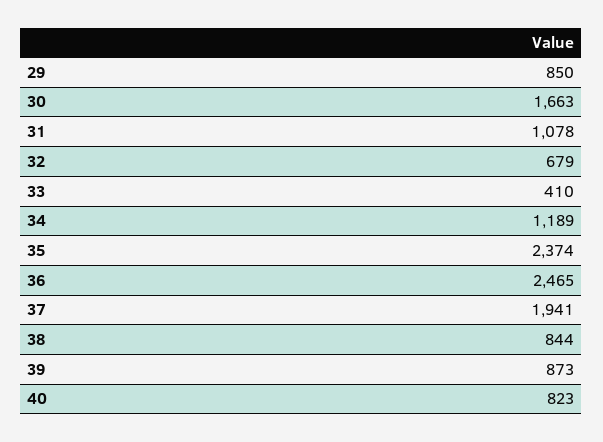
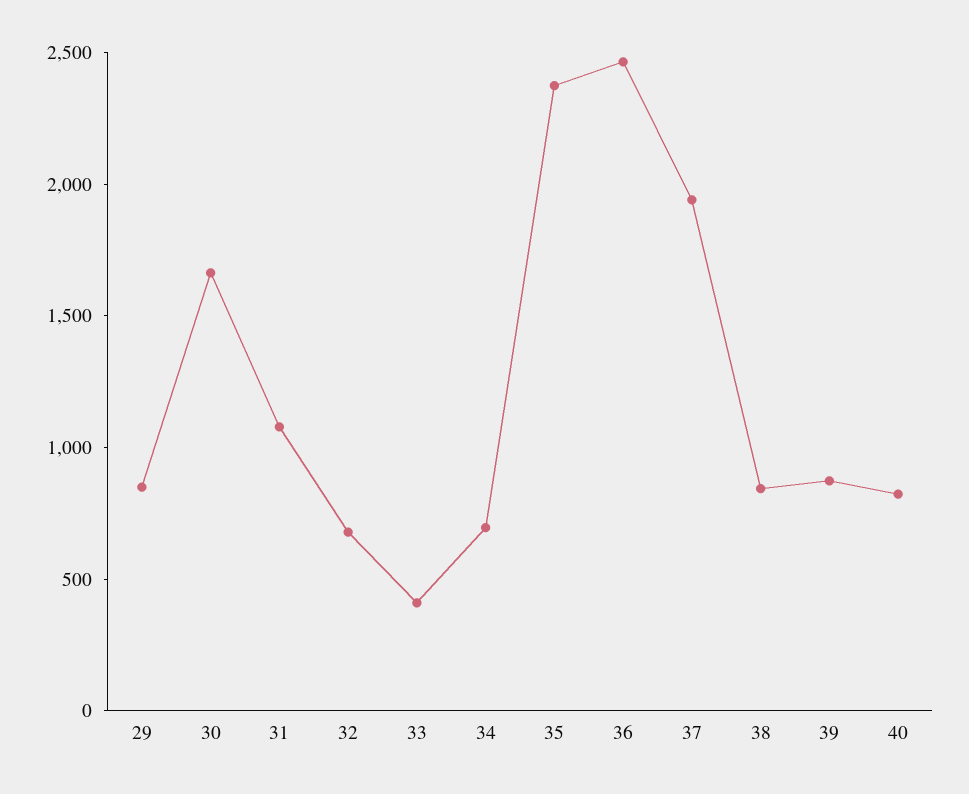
  {
    "29": 850,
    "30": 1663,
    "31": 1078,
    "32": 679,
    "33": 410,
-   "34": 1189,
+   "34": 700,
    "35": 2374,
    "36": 2465,
    "37": 1941,
    "38": 844,
    "39": 873,
    "40": 823
  }

